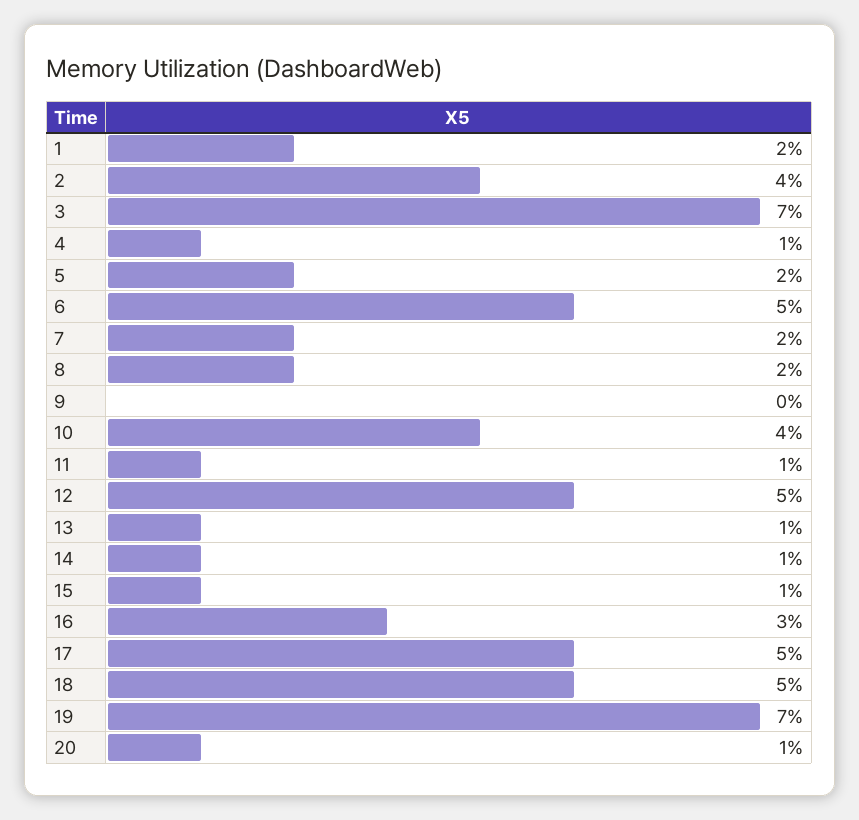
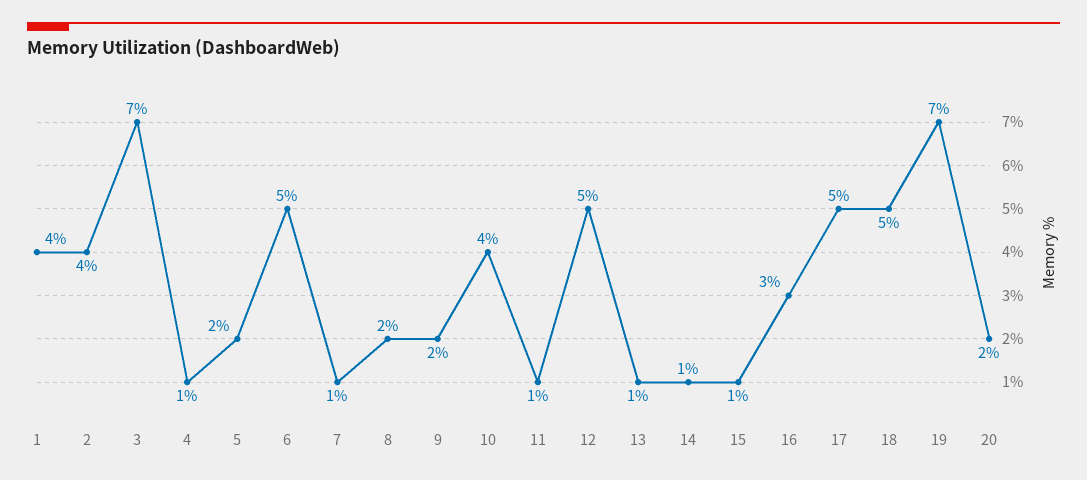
  {
-   "1": 2,
+   "1": 4,
    "2": 4,
    "3": 7,
    "4": 1,
    "5": 2,
    "6": 5,
-   "7": 2,
+   "7": 1,
    "8": 2,
-   "9": 0,
+   "9": 2,
    "10": 4,
    "11": 1,
    "12": 5,
    "13": 1,
    "14": 1,
    "15": 1,
    "16": 3,
    "17": 5,
    "18": 5,
    "19": 7,
-   "20": 1
+   "20": 2
  }

